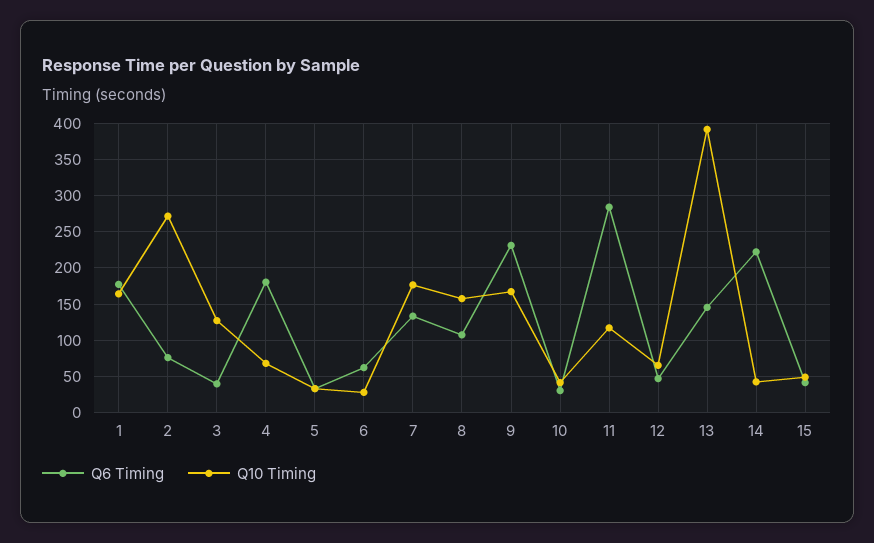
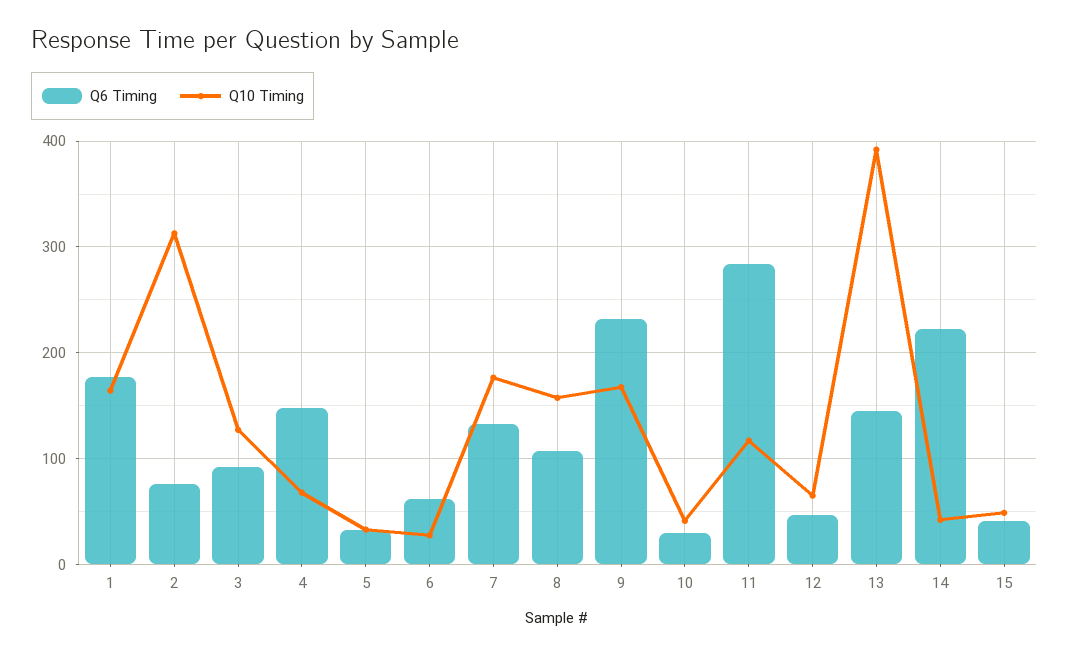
  {
    "Q6 Timing": {
      "1": 180,
      "2": 80,
-     "3": 40,
+     "3": 90,
-     "4": 180,
+     "4": 150,
      "5": 30,
      "6": 60,
      "7": 130,
      "8": 110,
      "9": 230,
      "10": 30,
      "11": 280,
      "12": 50,
      "13": 150,
      "14": 220,
      "15": 40
    },
    "Q10 Timing": {
      "1": 160,
-     "2": 270,
+     "2": 310,
      "3": 130,
      "4": 70,
      "5": 30,
      "6": 30,
      "7": 180,
      "8": 160,
      "9": 170,
      "10": 40,
      "11": 120,
      "12": 70,
      "13": 390,
      "14": 40,
      "15": 50
    }
  }

